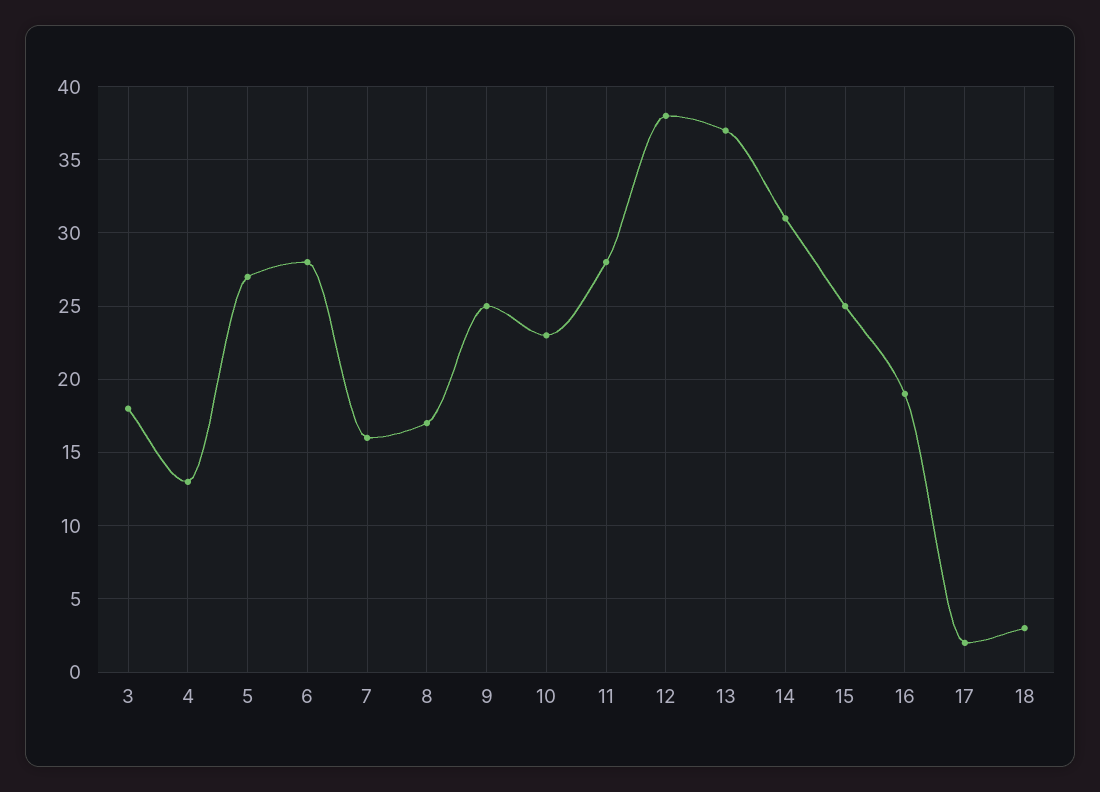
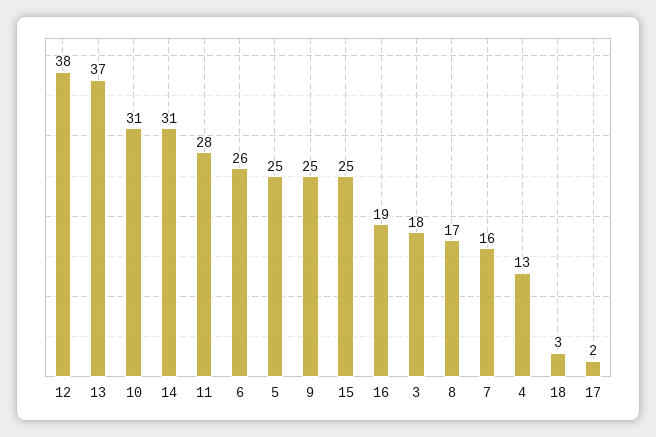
  {
    "3": 18,
    "4": 13,
-   "5": 27,
+   "5": 25,
-   "6": 28,
+   "6": 26,
    "7": 16,
    "8": 17,
    "9": 25,
-   "10": 23,
+   "10": 31,
    "11": 28,
    "12": 38,
    "13": 37,
    "14": 31,
    "15": 25,
    "16": 19,
    "17": 2,
    "18": 3
  }

